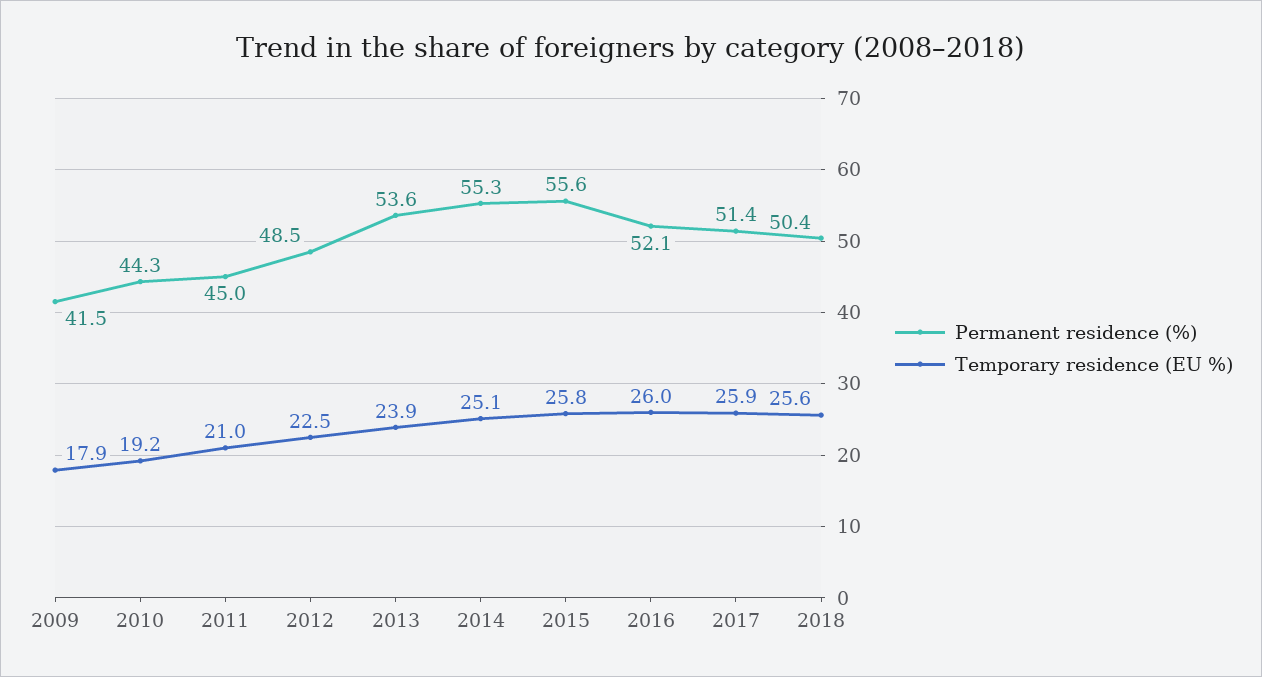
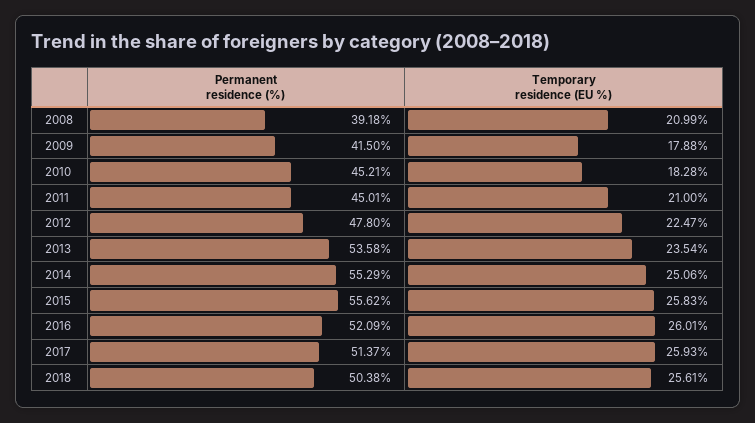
  {
    "Permanent residence (%)": {
      "2009": 41.5,
-     "2010": 44.3,
+     "2010": 45.21,
      "2011": 45.01,
-     "2012": 48.5,
+     "2012": 47.8,
      "2013": 53.58,
      "2014": 55.29,
      "2015": 55.62,
      "2016": 52.09,
      "2017": 51.37,
-     "2018": 50.38
+     "2018": 50.38,
+     "2008": 39.18
    },
    "Temporary residence (EU %)": {
      "2009": 17.88,
-     "2010": 19.2,
+     "2010": 18.28,
      "2011": 21,
      "2012": 22.47,
-     "2013": 23.9,
+     "2013": 23.54,
      "2014": 25.06,
      "2015": 25.83,
      "2016": 26.01,
      "2017": 25.93,
-     "2018": 25.61
+     "2018": 25.61,
+     "2008": 20.99
    }
  }

